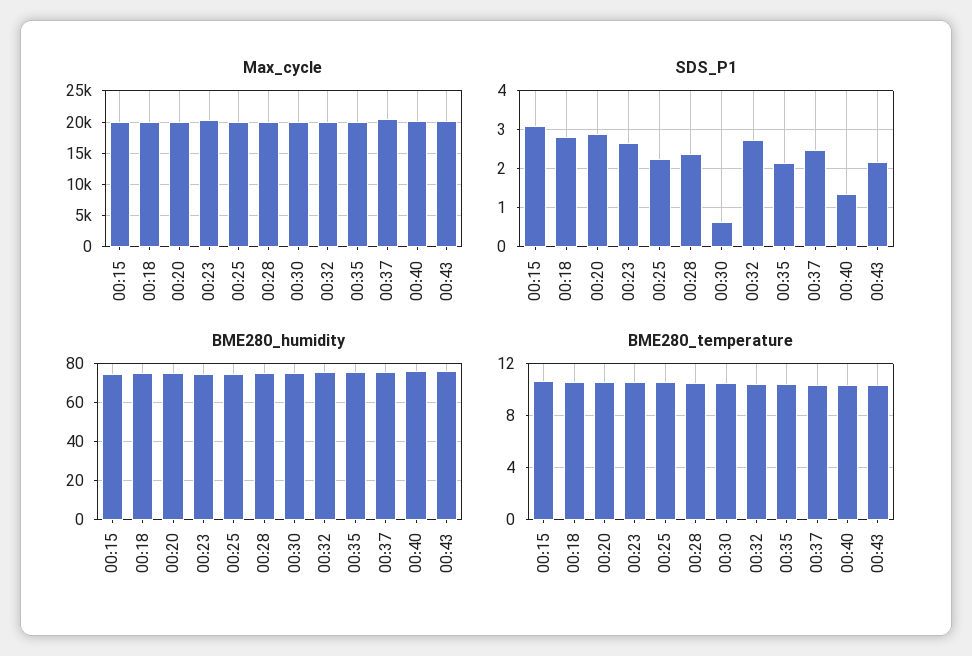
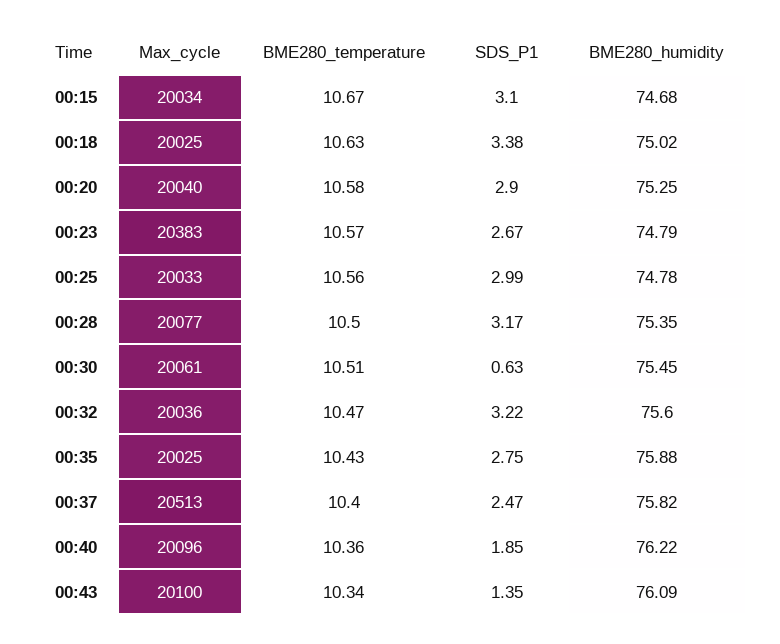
  {
    "Max_cycle": {
      "00:15": 20034,
      "00:18": 20025,
      "00:20": 20040,
      "00:23": 20383,
      "00:25": 20033,
      "00:28": 20077,
      "00:30": 20061,
      "00:32": 20036,
      "00:35": 20025,
      "00:37": 20513,
      "00:40": 20096,
      "00:43": 20100
    },
    "SDS_P1": {
      "00:15": 3.1,
-     "00:18": 2.8,
+     "00:18": 3.38,
      "00:20": 2.9,
      "00:23": 2.67,
-     "00:25": 2.2,
+     "00:25": 2.99,
-     "00:28": 2.4,
+     "00:28": 3.17,
      "00:30": 0.63,
-     "00:32": 2.8,
+     "00:32": 3.22,
-     "00:35": 2.2,
+     "00:35": 2.75,
      "00:37": 2.47,
-     "00:40": 1.4,
+     "00:40": 1.85,
-     "00:43": 2.2
+     "00:43": 1.35
    },
    "BME280_humidity": {
      "00:15": 74.68,
      "00:18": 75.02,
      "00:20": 75.25,
      "00:23": 74.79,
      "00:25": 74.78,
      "00:28": 75.35,
      "00:30": 75.45,
      "00:32": 75.6,
      "00:35": 75.88,
      "00:37": 75.82,
      "00:40": 76.22,
      "00:43": 76.09
    },
    "BME280_temperature": {
      "00:15": 10.67,
      "00:18": 10.63,
      "00:20": 10.58,
      "00:23": 10.57,
      "00:25": 10.56,
      "00:28": 10.5,
      "00:30": 10.51,
      "00:32": 10.47,
      "00:35": 10.43,
      "00:37": 10.4,
      "00:40": 10.36,
      "00:43": 10.34
    }
  }

